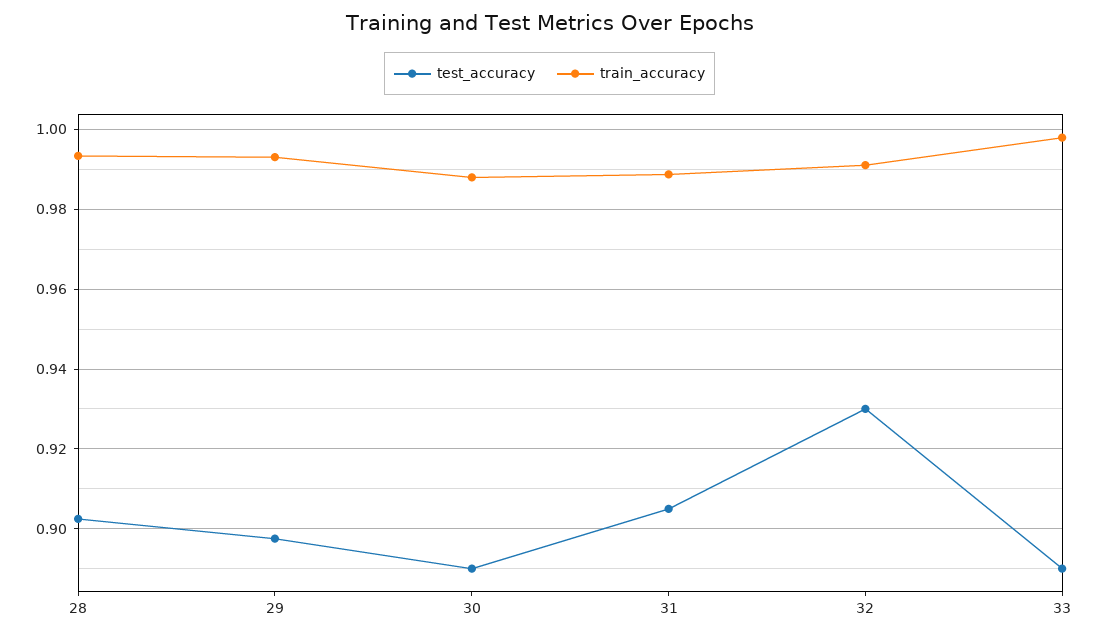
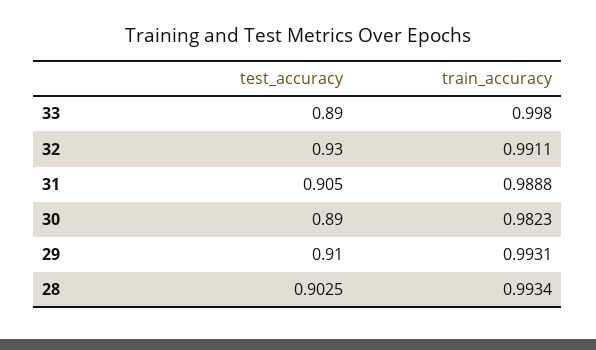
  {
    "test_accuracy": {
      "28": 0.9025,
-     "29": 0.898,
+     "29": 0.91,
      "30": 0.89,
      "31": 0.905,
      "32": 0.93,
      "33": 0.89
    },
    "train_accuracy": {
      "28": 0.9934,
      "29": 0.9931,
-     "30": 0.988,
+     "30": 0.9823,
      "31": 0.9888,
      "32": 0.9911,
      "33": 0.998
    }
  }

